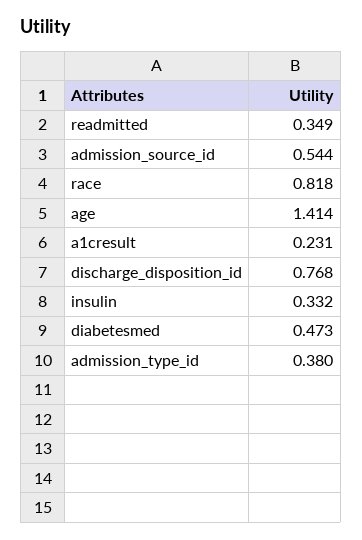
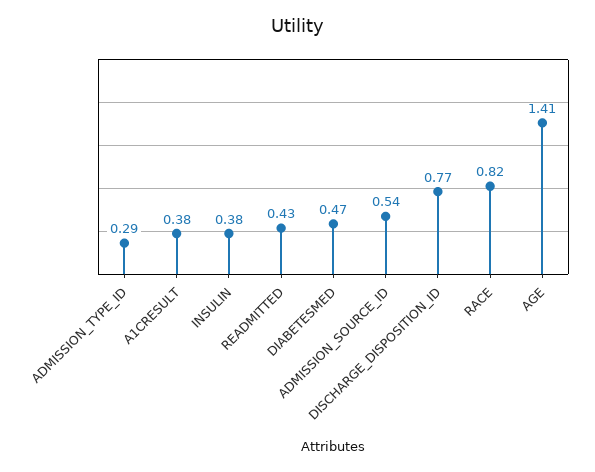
  {
-   "readmitted": 0.349,
+   "readmitted": 0.43,
    "admission_source_id": 0.544,
    "race": 0.818,
    "age": 1.414,
-   "a1cresult": 0.231,
+   "a1cresult": 0.38,
    "discharge_disposition_id": 0.768,
-   "insulin": 0.332,
+   "insulin": 0.38,
    "diabetesmed": 0.473,
-   "admission_type_id": 0.38
+   "admission_type_id": 0.29
  }

